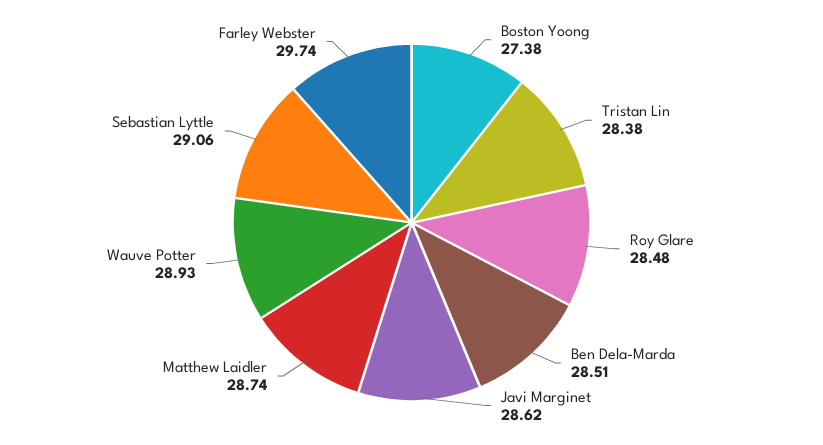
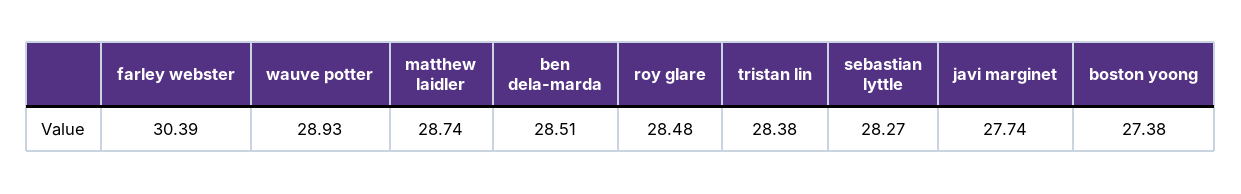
  {
    "Boston Yoong": 27.38,
    "Tristan Lin": 28.38,
    "Roy Glare": 28.48,
    "Ben Dela-Marda": 28.51,
-   "Javi Marginet": 28.62,
+   "Javi Marginet": 27.74,
    "Matthew Laidler": 28.74,
    "Wauve Potter": 28.93,
-   "Sebastian Lyttle": 29.06,
+   "Sebastian Lyttle": 28.27,
-   "Farley Webster": 29.74
+   "Farley Webster": 30.39
  }

